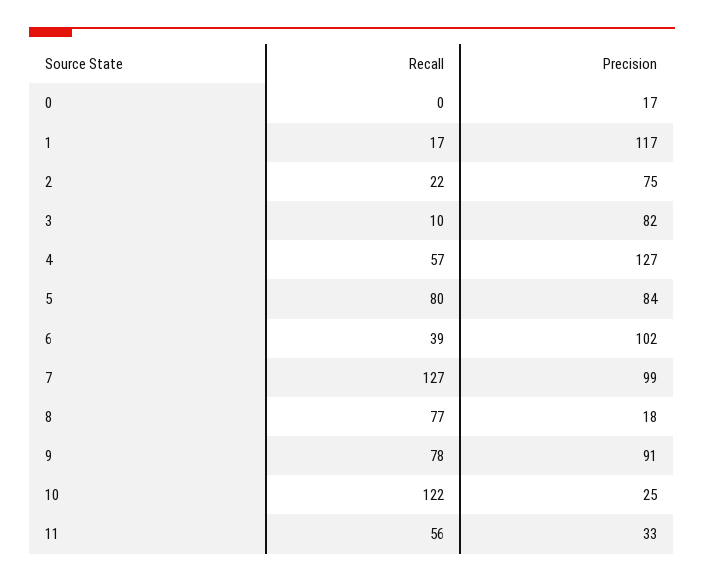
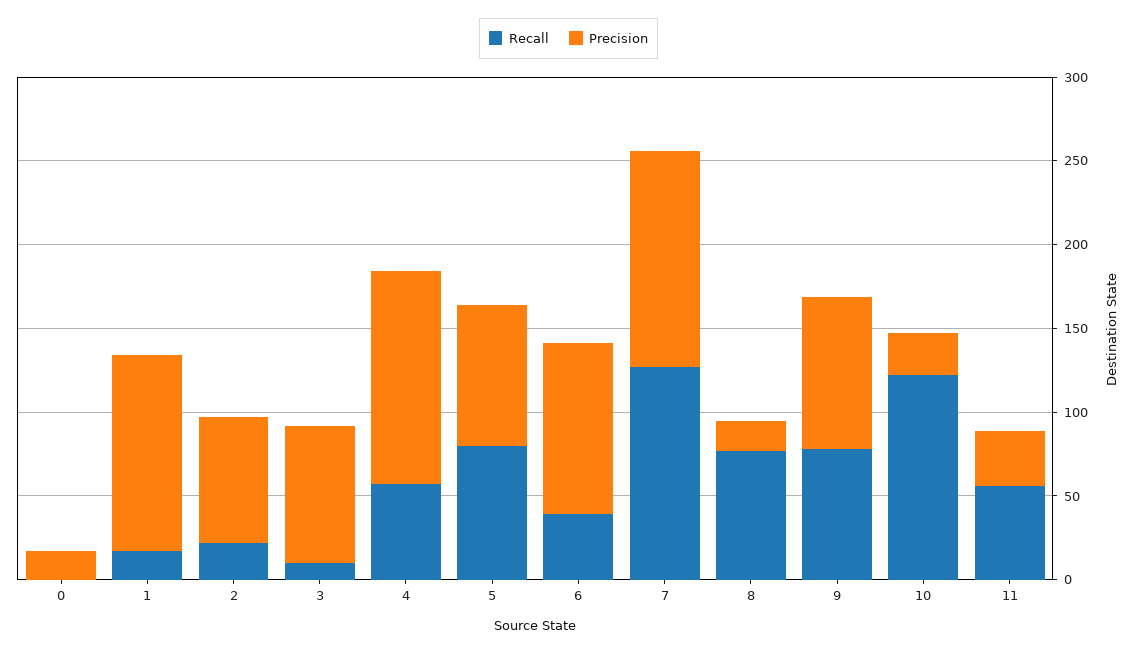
  {
    "Recall": {
      "0": 0,
      "1": 17,
      "2": 22,
      "3": 10,
      "4": 57,
      "5": 80,
      "6": 39,
      "7": 127,
      "8": 77,
      "9": 78,
      "10": 122,
      "11": 56
    },
    "Precision": {
      "0": 17,
      "1": 117,
      "2": 75,
      "3": 82,
      "4": 127,
      "5": 84,
      "6": 102,
-     "7": 99,
+     "7": 130,
      "8": 18,
      "9": 91,
      "10": 25,
      "11": 33
    }
  }

